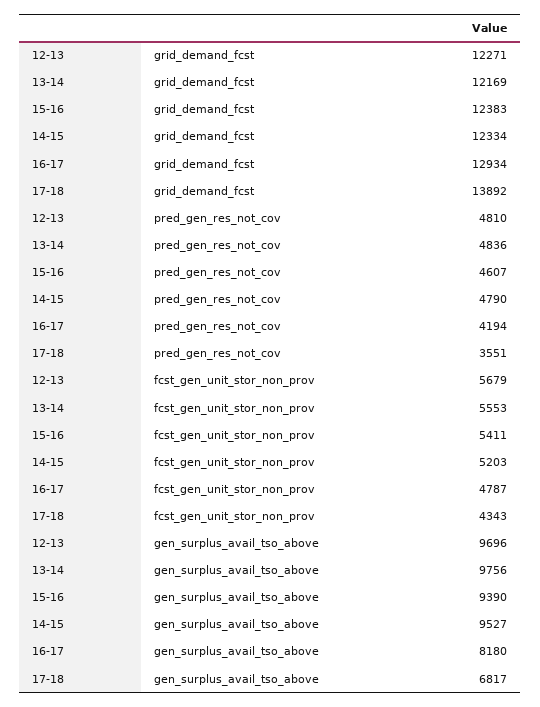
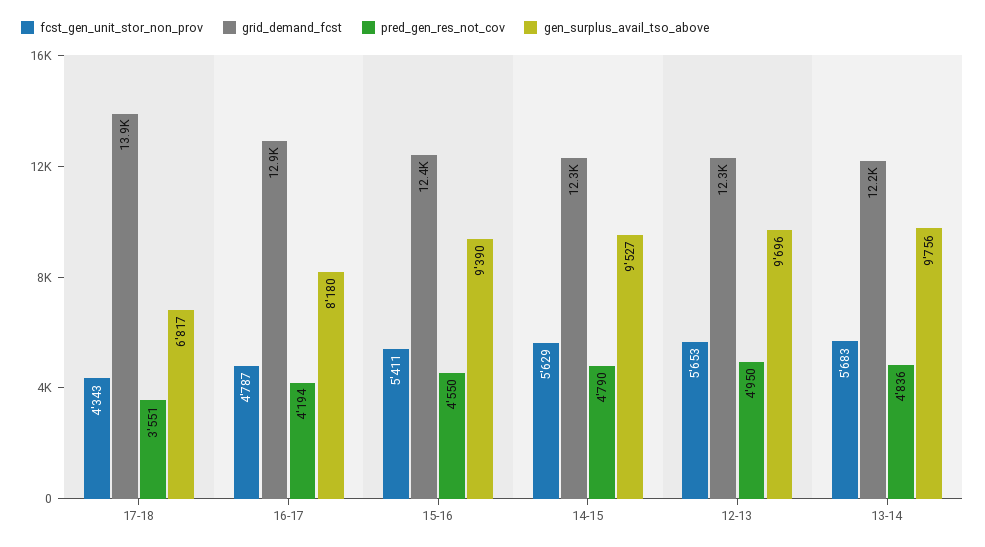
  {
    "grid_demand_fcst": {
      "12-13": 12271,
      "13-14": 12169,
      "15-16": 12383,
      "14-15": 12334,
      "16-17": 12934,
      "17-18": 13892
    },
    "pred_gen_res_not_cov": {
-     "12-13": 4810,
+     "12-13": 4950,
      "13-14": 4836,
-     "15-16": 4607,
+     "15-16": 4550,
      "14-15": 4790,
      "16-17": 4194,
      "17-18": 3551
    },
    "fcst_gen_unit_stor_non_prov": {
-     "12-13": 5679,
+     "12-13": 5653,
-     "13-14": 5553,
+     "13-14": 5683,
      "15-16": 5411,
-     "14-15": 5203,
+     "14-15": 5629,
      "16-17": 4787,
      "17-18": 4343
    },
    "gen_surplus_avail_tso_above": {
      "12-13": 9696,
      "13-14": 9756,
      "15-16": 9390,
      "14-15": 9527,
      "16-17": 8180,
      "17-18": 6817
    }
  }

